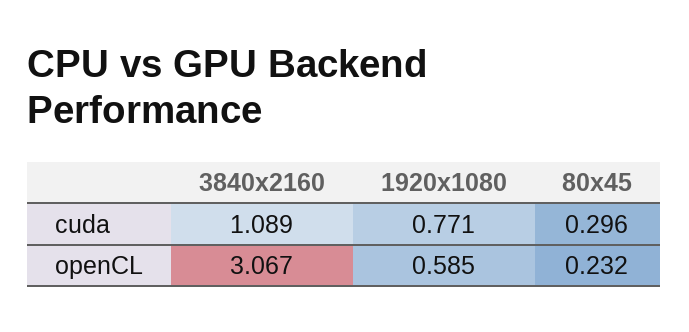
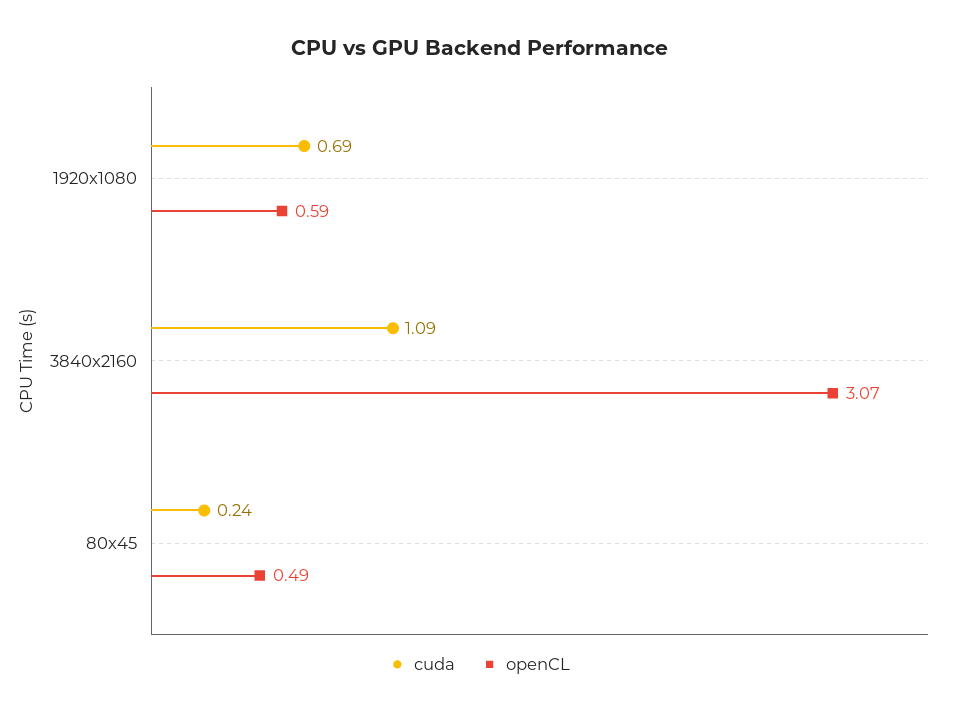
  {
    "cuda": {
      "3840x2160": 1.089,
-     "1920x1080": 0.771,
+     "1920x1080": 0.69,
-     "80x45": 0.296
+     "80x45": 0.24
    },
    "openCL": {
      "3840x2160": 3.067,
      "1920x1080": 0.585,
-     "80x45": 0.232
+     "80x45": 0.49
    }
  }

